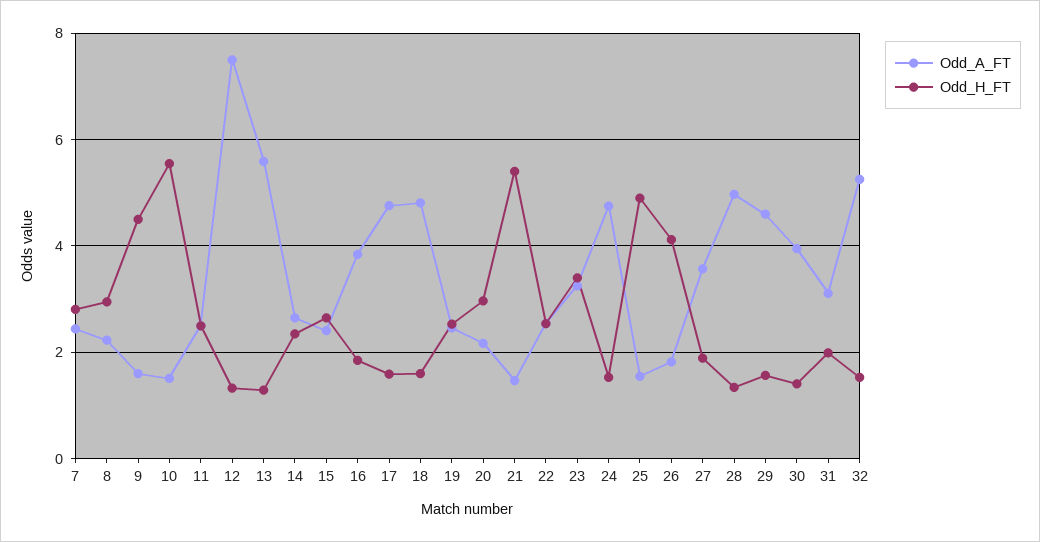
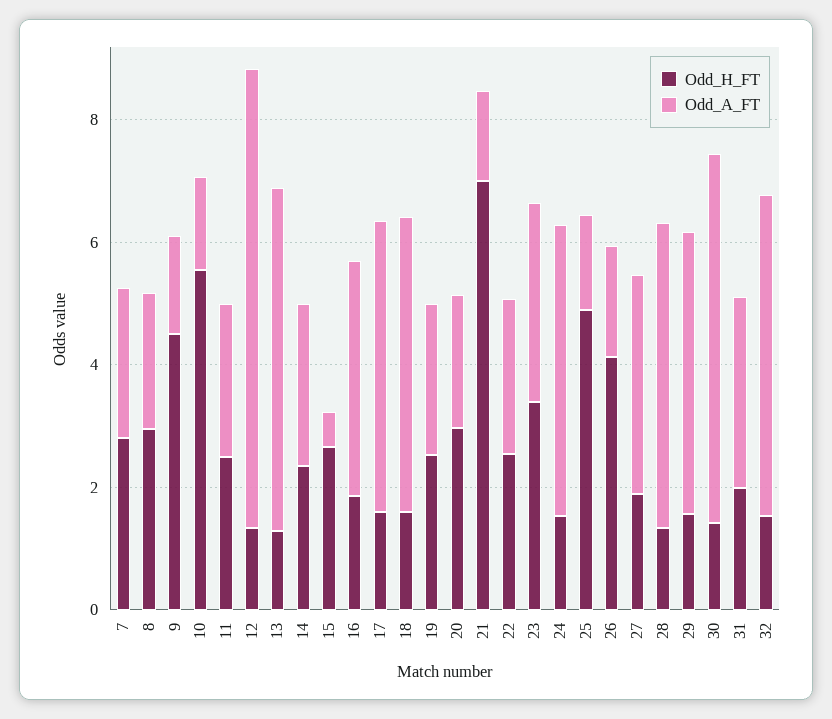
  {
    "Odd_A_FT": {
      "7": 2.4,
      "8": 2.2,
      "9": 1.6,
      "10": 1.6,
      "11": 2.6,
      "12": 7.6,
      "13": 5.6,
      "14": 2.6,
-     "15": 2.4,
+     "15": 0.5,
      "16": 3.8,
      "17": 4.8,
      "18": 4.8,
      "19": 2.4,
      "20": 2.2,
      "21": 1.4,
      "22": 2.6,
      "23": 3.2,
      "24": 4.8,
      "25": 1.6,
      "26": 1.8,
      "27": 3.6,
      "28": 5,
      "29": 4.6,
-     "30": 4,
+     "30": 6,
      "31": 3.2,
      "32": 5.2
    },
    "Odd_H_FT": {
      "7": 2.8,
      "8": 3,
      "9": 4.6,
      "10": 5.6,
      "11": 2.6,
      "12": 1.4,
      "13": 1.2,
      "14": 2.4,
      "15": 2.6,
      "16": 1.8,
      "17": 1.6,
      "18": 1.6,
      "19": 2.6,
      "20": 3,
-     "21": 5.4,
+     "21": 7,
      "22": 2.6,
      "23": 3.4,
      "24": 1.6,
      "25": 5,
      "26": 4.2,
      "27": 1.8,
      "28": 1.4,
      "29": 1.6,
      "30": 1.4,
      "31": 2,
      "32": 1.6
    }
  }

